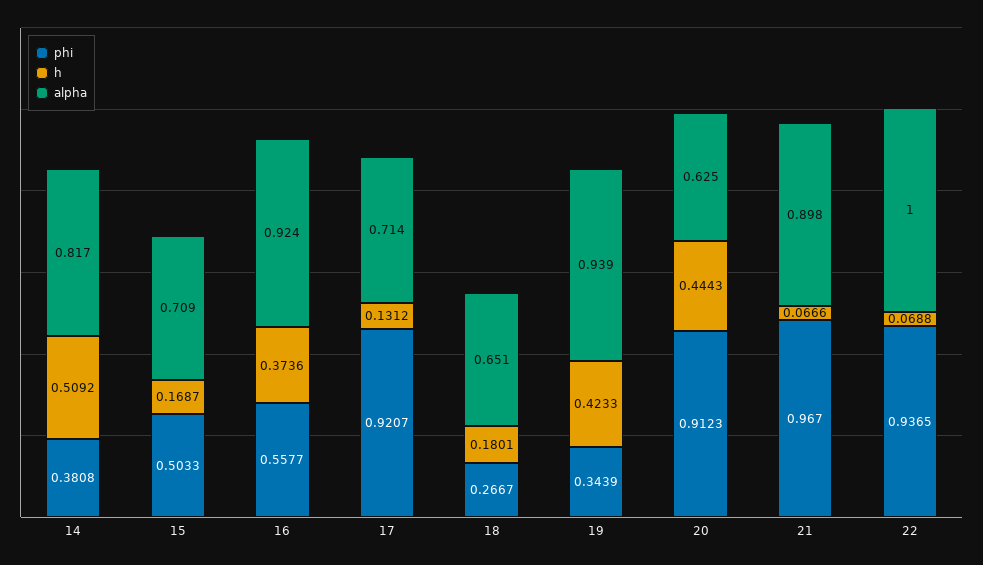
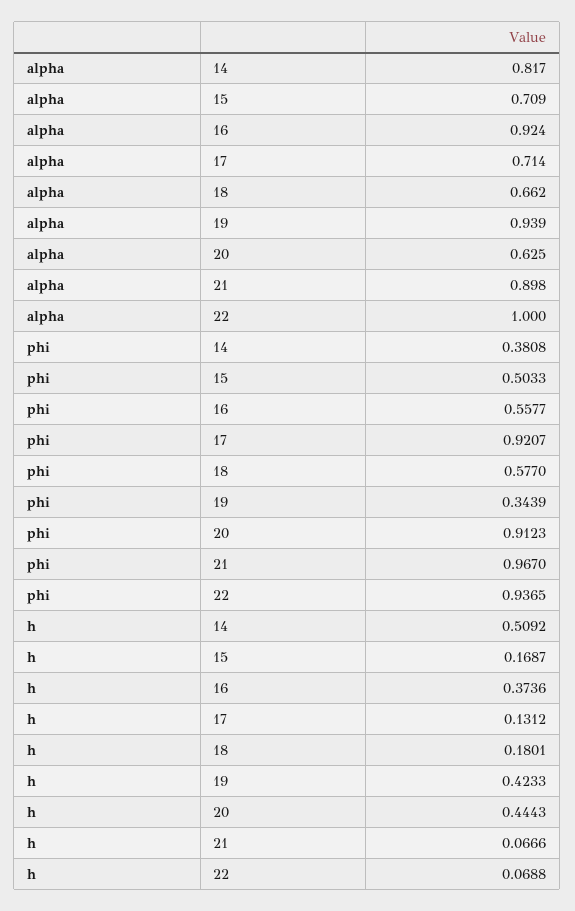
  {
    "phi": {
      "14": 0.3808,
      "15": 0.5033,
      "16": 0.5577,
      "17": 0.9207,
-     "18": 0.2667,
+     "18": 0.577,
      "19": 0.3439,
      "20": 0.9123,
      "21": 0.967,
      "22": 0.9365
    },
    "h": {
      "14": 0.5092,
      "15": 0.1687,
      "16": 0.3736,
      "17": 0.1312,
      "18": 0.1801,
      "19": 0.4233,
      "20": 0.4443,
      "21": 0.0666,
      "22": 0.0688
    },
    "alpha": {
      "14": 0.817,
      "15": 0.709,
      "16": 0.924,
      "17": 0.714,
-     "18": 0.651,
+     "18": 0.662,
      "19": 0.939,
      "20": 0.625,
      "21": 0.898,
      "22": 1
    }
  }

